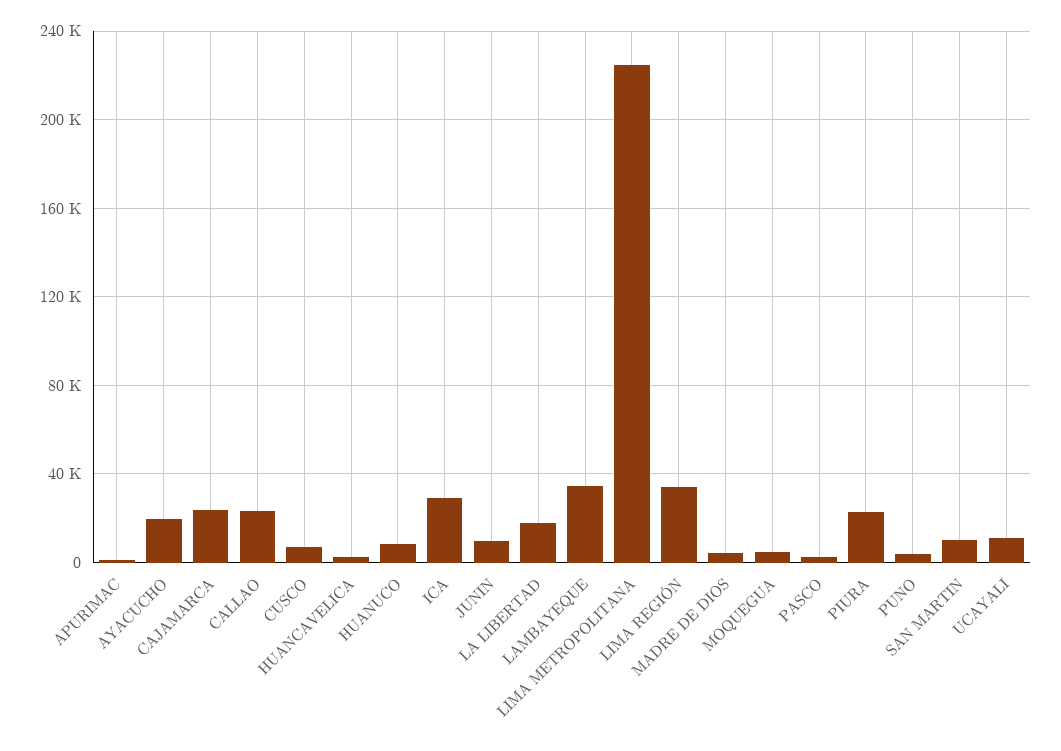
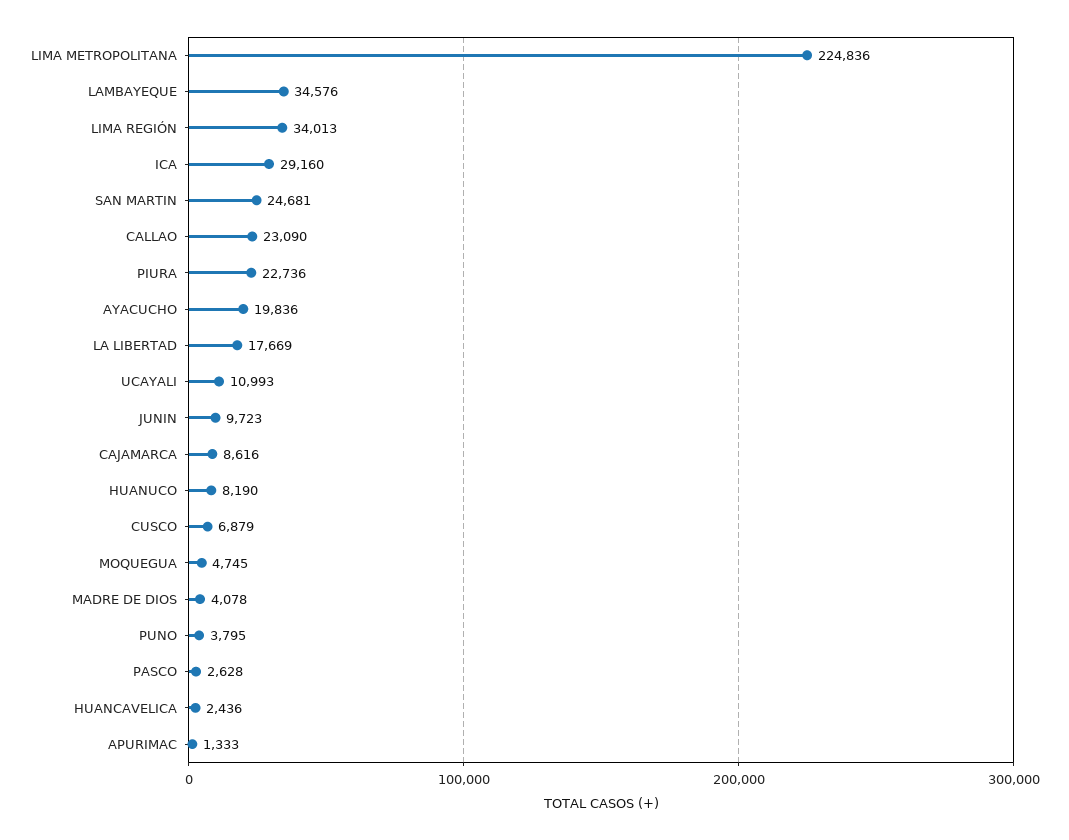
  {
    "APURIMAC": 1333,
    "AYACUCHO": 19836,
-   "CAJAMARCA": 25000,
+   "CAJAMARCA": 8616,
    "CALLAO": 23090,
    "CUSCO": 6879,
    "HUANCAVELICA": 2436,
    "HUANUCO": 8190,
    "ICA": 29160,
    "JUNIN": 9723,
    "LA LIBERTAD": 17669,
    "LAMBAYEQUE": 34576,
    "LIMA METROPOLITANA": 224836,
    "LIMA REGIÓN": 34013,
    "MADRE DE DIOS": 4078,
    "MOQUEGUA": 4745,
    "PASCO": 2628,
    "PIURA": 22736,
    "PUNO": 3795,
-   "SAN MARTIN": 10000,
+   "SAN MARTIN": 24681,
    "UCAYALI": 10993
  }

